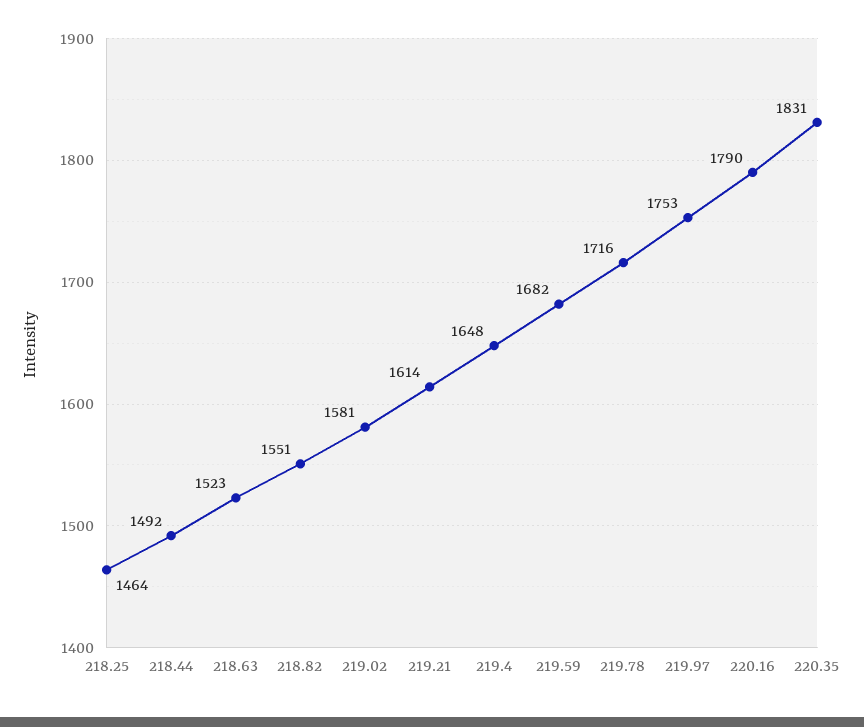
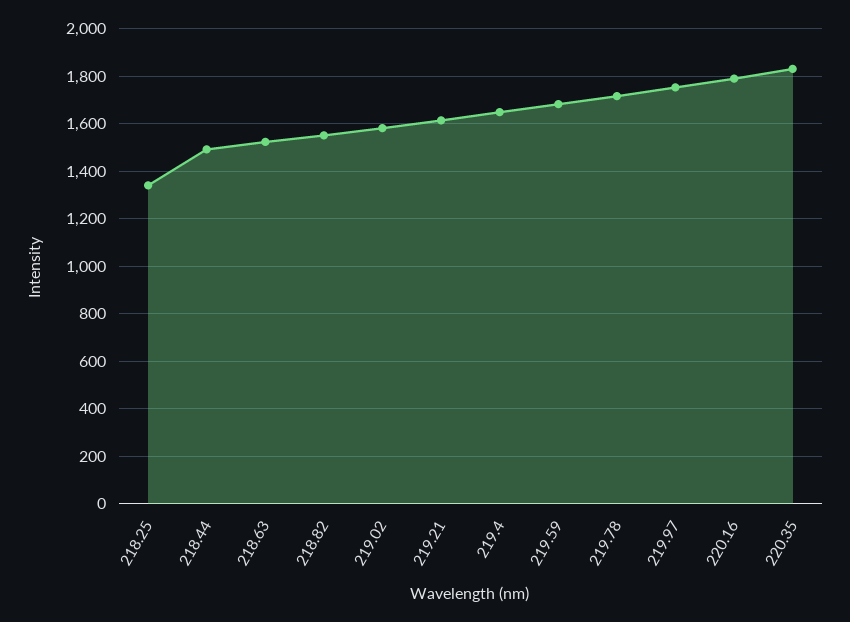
  {
-   "218.25": 1464,
+   "218.25": 1350,
    "218.44": 1492,
    "218.63": 1523,
    "218.82": 1551,
    "219.02": 1581,
    "219.21": 1614,
    "219.4": 1648,
    "219.59": 1682,
    "219.78": 1716,
    "219.97": 1753,
    "220.16": 1790,
    "220.35": 1831
  }

